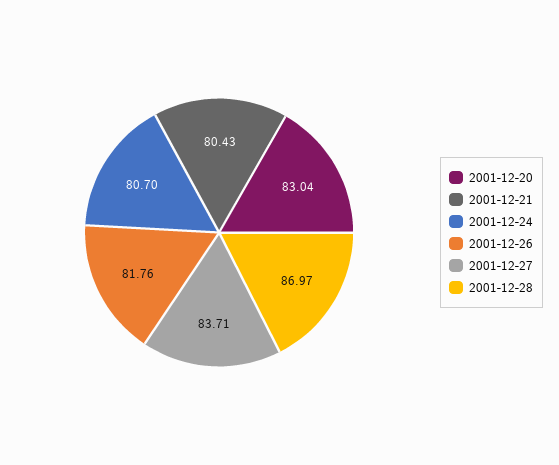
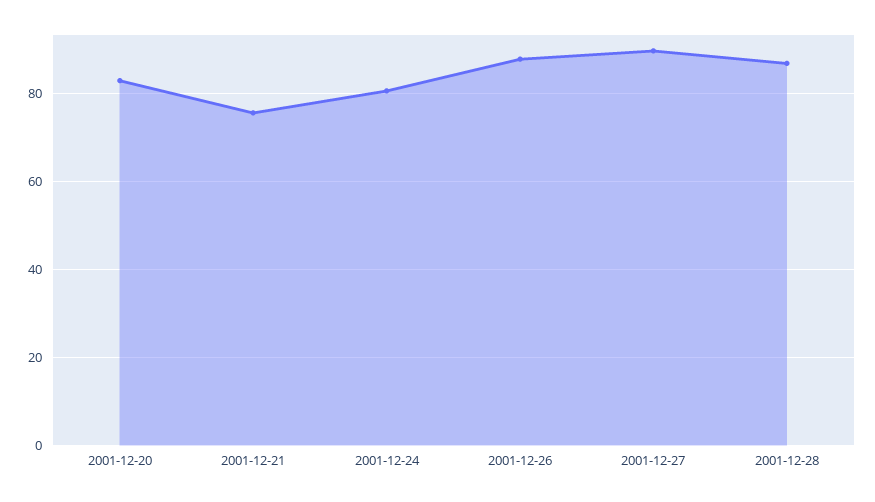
  {
    "2001-12-20": 83.04,
-   "2001-12-21": 80.43,
+   "2001-12-21": 76,
    "2001-12-24": 80.7,
-   "2001-12-26": 81.76,
+   "2001-12-26": 88,
-   "2001-12-27": 83.71,
+   "2001-12-27": 90,
    "2001-12-28": 86.97
  }

